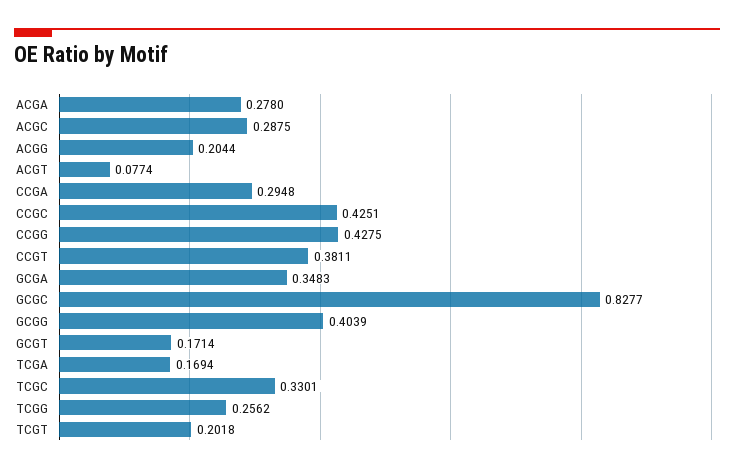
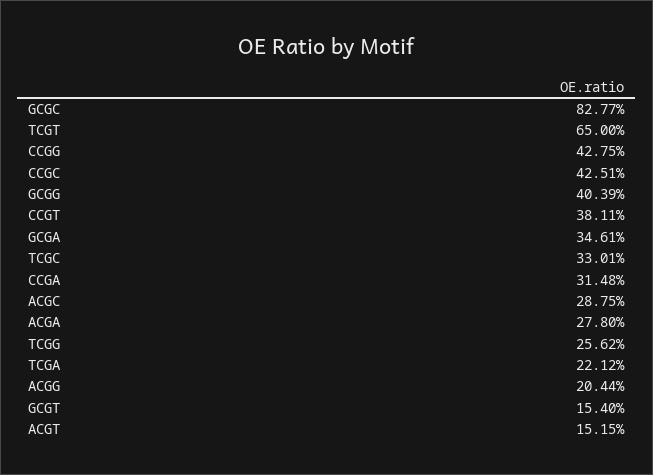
  {
    "ACGA": 0.278,
    "ACGC": 0.2875,
    "ACGG": 0.2044,
-   "ACGT": 0.0774,
+   "ACGT": 0.1515,
-   "CCGA": 0.2948,
+   "CCGA": 0.3148,
    "CCGC": 0.4251,
    "CCGG": 0.4275,
    "CCGT": 0.3811,
-   "GCGA": 0.3483,
+   "GCGA": 0.3461,
    "GCGC": 0.8277,
    "GCGG": 0.4039,
-   "GCGT": 0.1714,
+   "GCGT": 0.154,
-   "TCGA": 0.1694,
+   "TCGA": 0.2212,
    "TCGC": 0.3301,
    "TCGG": 0.2562,
-   "TCGT": 0.2018
+   "TCGT": 0.65
  }

